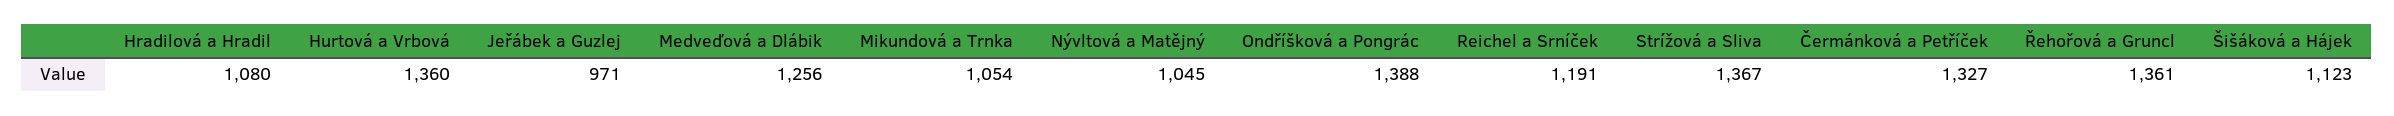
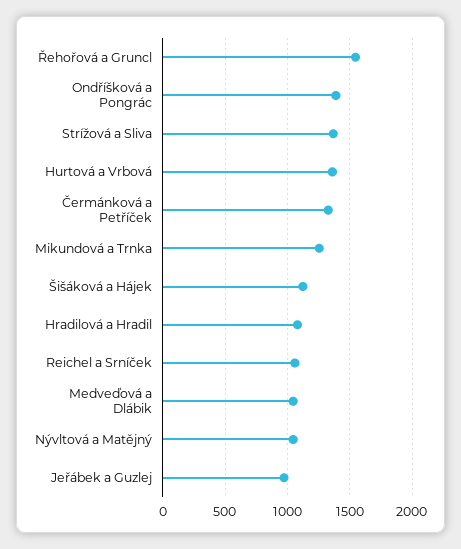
  {
    "Hradilová a Hradil": 1080,
    "Hurtová a Vrbová": 1360,
    "Jeřábek a Guzlej": 971,
-   "Medveďová a Dlábik": 1256,
+   "Medveďová a Dlábik": 1050,
-   "Mikundová a Trnka": 1054,
+   "Mikundová a Trnka": 1250,
    "Nývltová a Matějný": 1045,
    "Ondříšková a Pongrác": 1388,
-   "Reichel a Srníček": 1191,
+   "Reichel a Srníček": 1050,
    "Strížová a Sliva": 1367,
    "Čermánková a Petříček": 1327,
-   "Řehořová a Gruncl": 1361,
+   "Řehořová a Gruncl": 1550,
    "Šišáková a Hájek": 1123
  }

